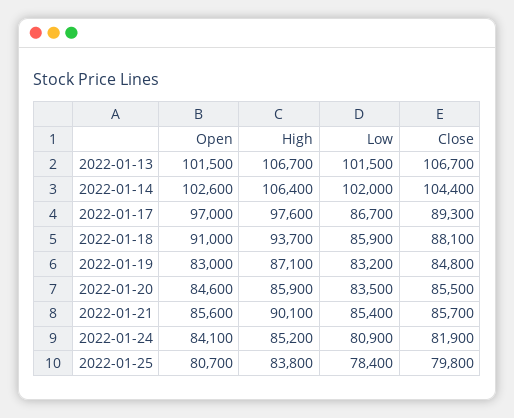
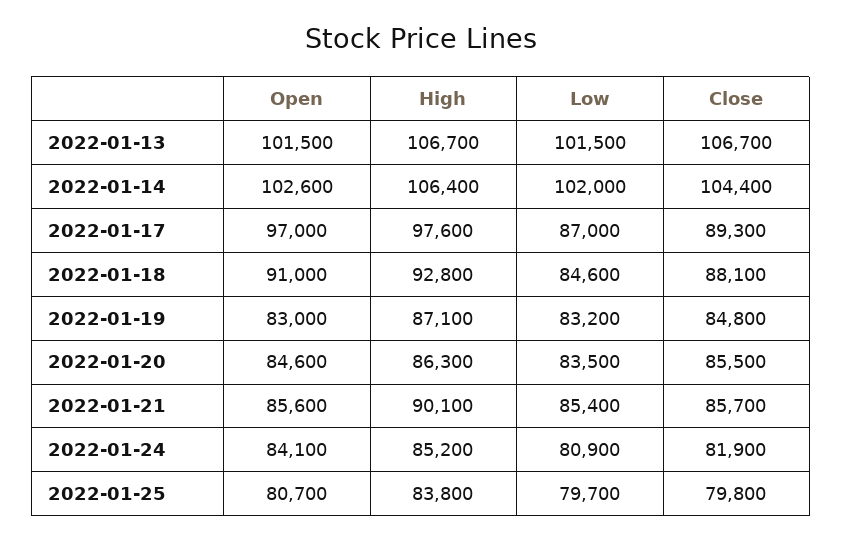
  {
    "Open": {
      "2022-01-13": 101500,
      "2022-01-14": 102600,
      "2022-01-17": 97000,
      "2022-01-18": 91000,
      "2022-01-19": 83000,
      "2022-01-20": 84600,
      "2022-01-21": 85600,
      "2022-01-24": 84100,
      "2022-01-25": 80700
    },
    "High": {
      "2022-01-13": 106700,
      "2022-01-14": 106400,
      "2022-01-17": 97600,
-     "2022-01-18": 93700,
+     "2022-01-18": 92800,
      "2022-01-19": 87100,
-     "2022-01-20": 85900,
+     "2022-01-20": 86300,
      "2022-01-21": 90100,
      "2022-01-24": 85200,
      "2022-01-25": 83800
    },
    "Low": {
      "2022-01-13": 101500,
      "2022-01-14": 102000,
-     "2022-01-17": 86700,
+     "2022-01-17": 87000,
-     "2022-01-18": 85900,
+     "2022-01-18": 84600,
      "2022-01-19": 83200,
      "2022-01-20": 83500,
      "2022-01-21": 85400,
      "2022-01-24": 80900,
-     "2022-01-25": 78400
+     "2022-01-25": 79700
    },
    "Close": {
      "2022-01-13": 106700,
      "2022-01-14": 104400,
      "2022-01-17": 89300,
      "2022-01-18": 88100,
      "2022-01-19": 84800,
      "2022-01-20": 85500,
      "2022-01-21": 85700,
      "2022-01-24": 81900,
      "2022-01-25": 79800
    }
  }

